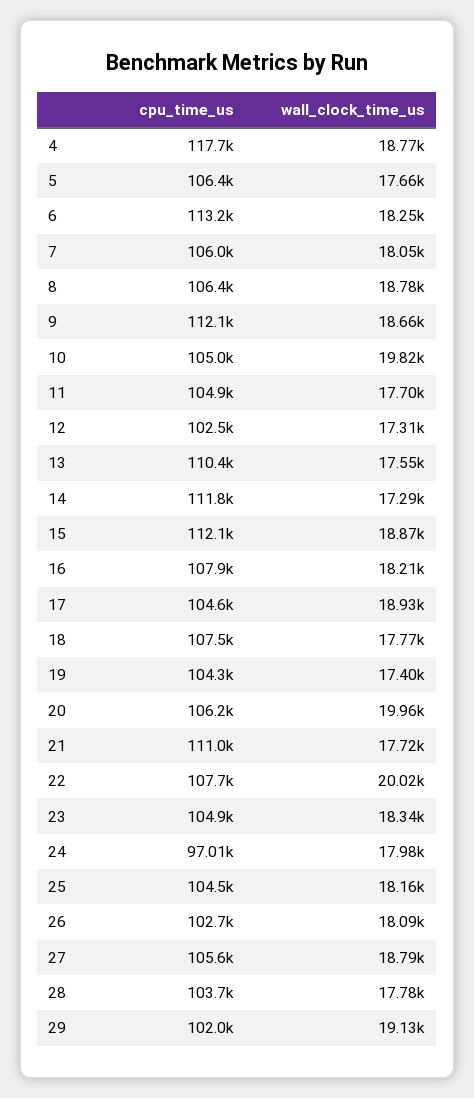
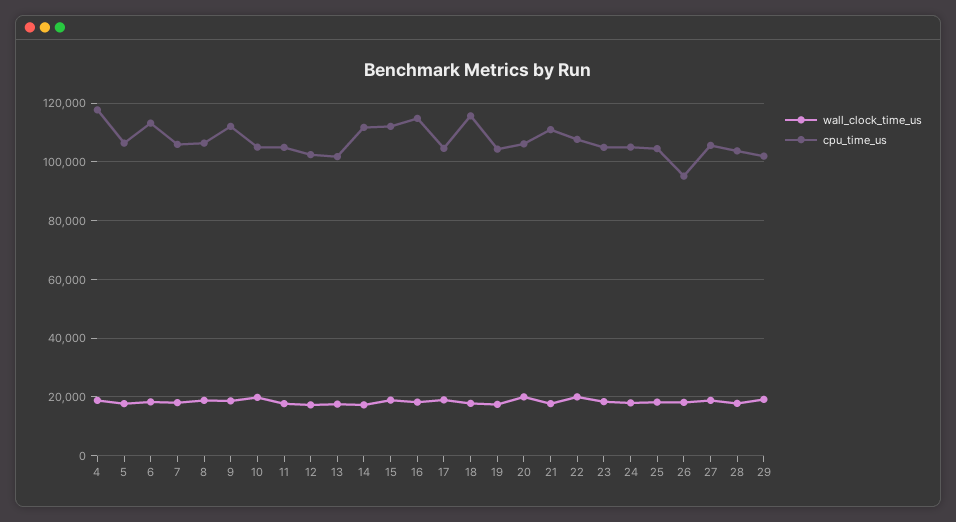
  {
    "cpu_time_us": {
      "4": 117700,
      "5": 106400,
      "6": 113200,
      "7": 106000,
      "8": 106400,
      "9": 112100,
      "10": 105000,
      "11": 104900,
      "12": 102500,
-     "13": 110400,
+     "13": 102500,
      "14": 111800,
      "15": 112100,
-     "16": 107900,
+     "16": 115000,
      "17": 104600,
-     "18": 107500,
+     "18": 115000,
      "19": 104300,
      "20": 106200,
      "21": 111000,
      "22": 107700,
      "23": 104900,
-     "24": 97010,
+     "24": 105000,
      "25": 104500,
-     "26": 102700,
+     "26": 95000,
      "27": 105600,
      "28": 103700,
      "29": 102000
    },
    "wall_clock_time_us": {
      "4": 18770,
      "5": 17660,
      "6": 18250,
      "7": 18050,
      "8": 18780,
      "9": 18660,
      "10": 19820,
      "11": 17700,
      "12": 17310,
      "13": 17550,
      "14": 17290,
      "15": 18870,
      "16": 18210,
      "17": 18930,
      "18": 17770,
      "19": 17400,
      "20": 19960,
      "21": 17720,
      "22": 20020,
      "23": 18340,
      "24": 17980,
      "25": 18160,
      "26": 18090,
      "27": 18790,
      "28": 17780,
      "29": 19130
    }
  }

